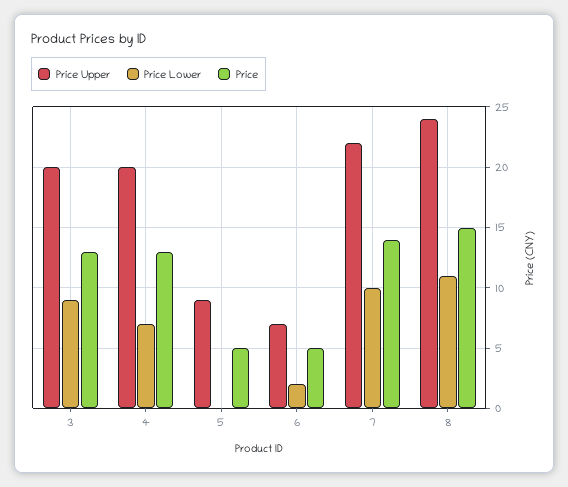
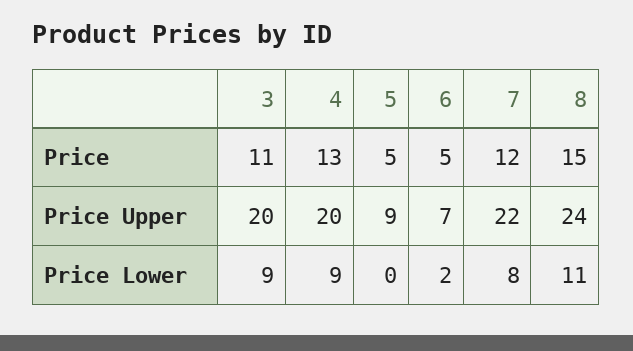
  {
    "Price Upper": {
      "3": 20,
      "4": 20,
      "5": 9,
      "6": 7,
      "7": 22,
      "8": 24
    },
    "Price Lower": {
      "3": 9,
-     "4": 7,
+     "4": 9,
      "5": 0,
      "6": 2,
-     "7": 10,
+     "7": 8,
      "8": 11
    },
    "Price": {
-     "3": 13,
+     "3": 11,
      "4": 13,
      "5": 5,
      "6": 5,
-     "7": 14,
+     "7": 12,
      "8": 15
    }
  }

